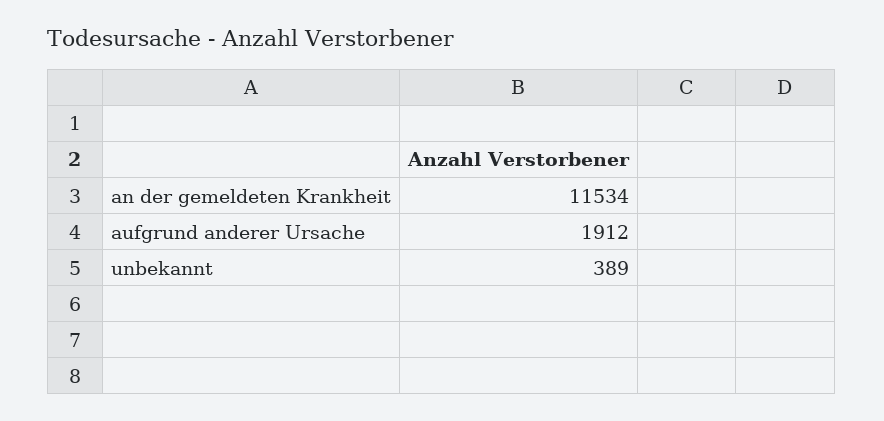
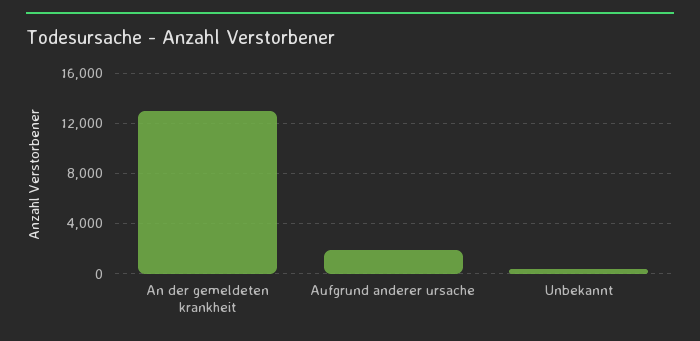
  {
-   "an der gemeldeten Krankheit": 11534,
+   "an der gemeldeten Krankheit": 13000,
    "aufgrund anderer Ursache": 1912,
    "unbekannt": 389
  }

